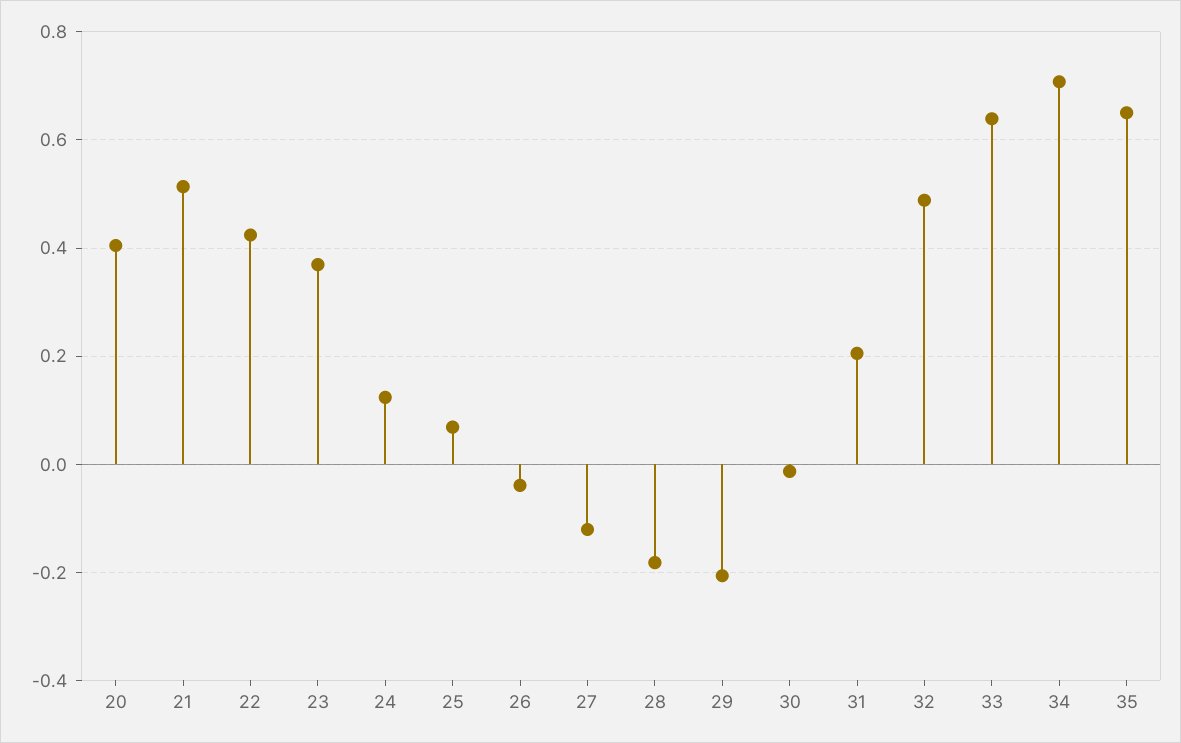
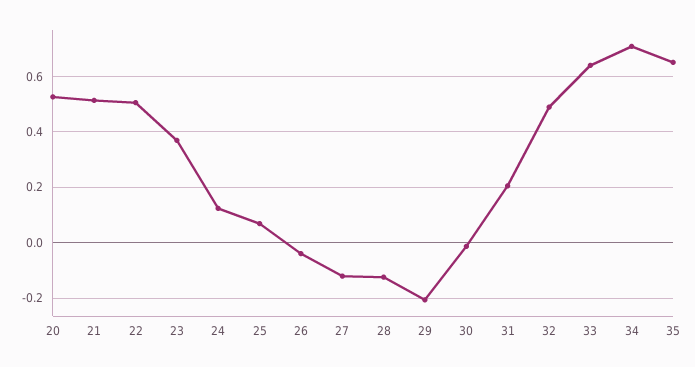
  {
-   "20": 0.4,
+   "20": 0.525,
    "21": 0.52,
-   "22": 0.42,
+   "22": 0.5,
    "23": 0.36,
    "24": 0.12,
    "25": 0.06,
    "26": -0.04,
    "27": -0.12,
-   "28": -0.18,
+   "28": -0.125,
    "29": -0.2,
    "30": -0.02,
    "31": 0.2,
    "32": 0.48,
    "33": 0.64,
    "34": 0.7,
    "35": 0.66
  }

